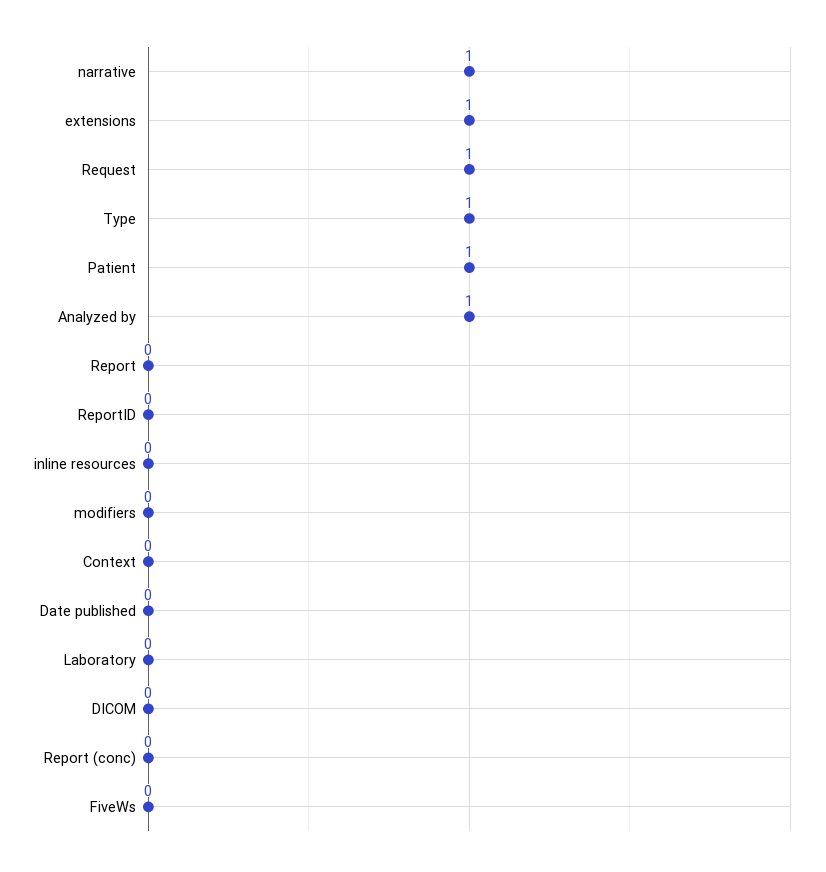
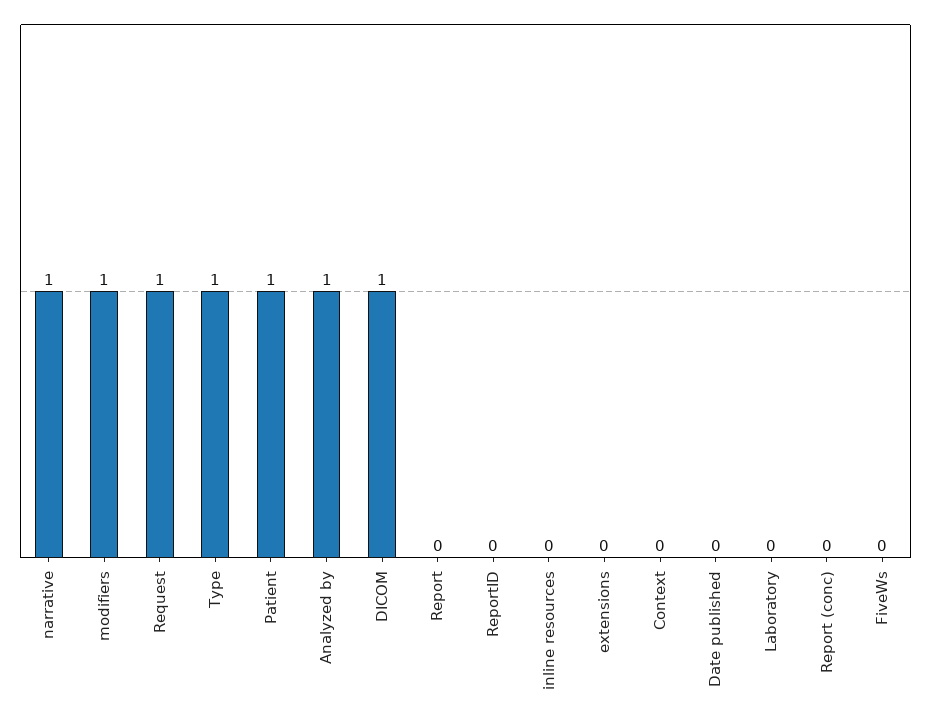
  {
    "narrative": 1,
-   "extensions": 1,
+   "extensions": 0,
    "Request": 1,
    "Type": 1,
    "Patient": 1,
    "Analyzed by": 1,
    "Report": 0,
    "ReportID": 0,
    "inline resources": 0,
-   "modifiers": 0,
+   "modifiers": 1,
    "Context": 0,
    "Date published": 0,
    "Laboratory": 0,
-   "DICOM": 0,
+   "DICOM": 1,
    "Report (conc)": 0,
    "FiveWs": 0
  }

